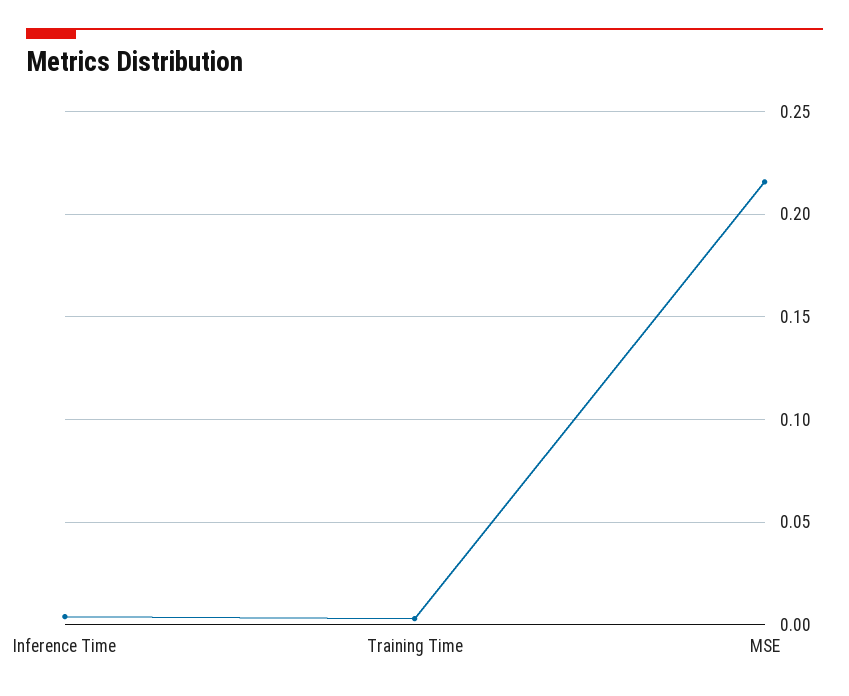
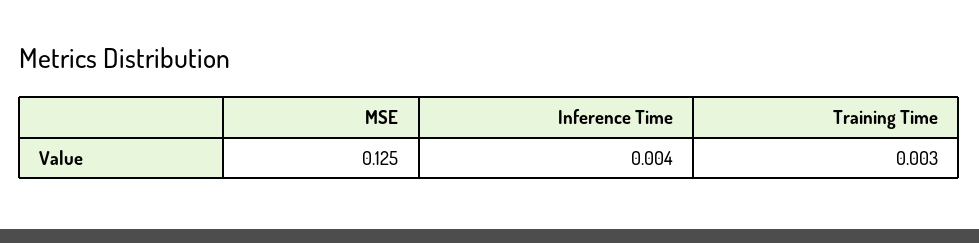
  {
    "Inference Time": 0.004,
    "Training Time": 0.003,
-   "MSE": 0.215
+   "MSE": 0.125
  }

